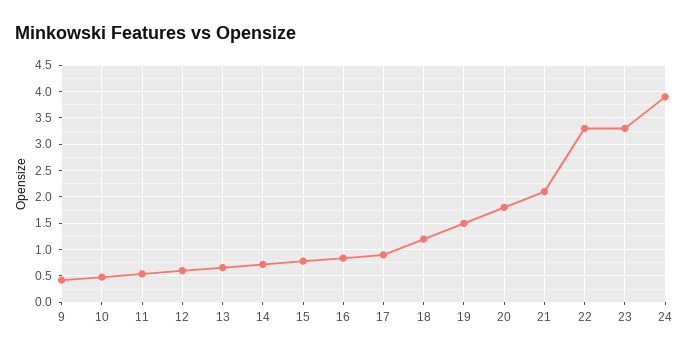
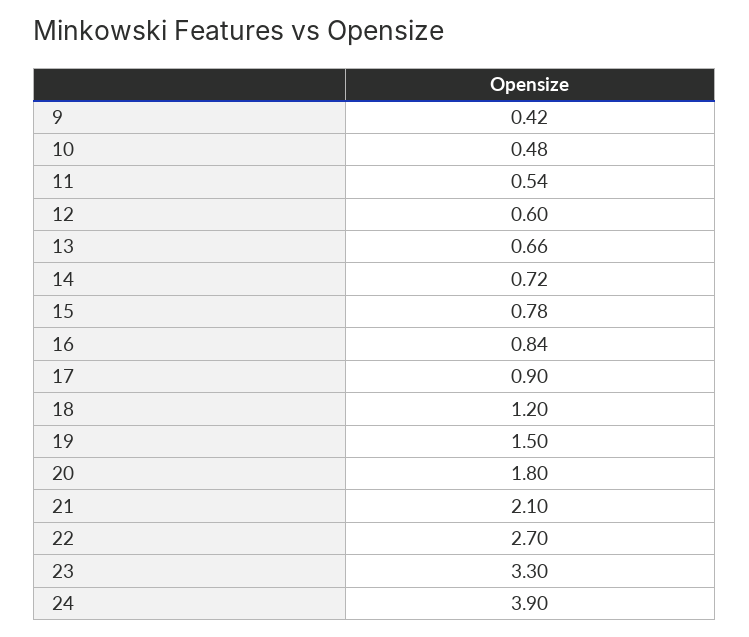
  {
    "9": 0.42,
    "10": 0.48,
    "11": 0.54,
    "12": 0.6,
    "13": 0.66,
    "14": 0.72,
    "15": 0.78,
    "16": 0.84,
    "17": 0.9,
    "18": 1.2,
    "19": 1.5,
    "20": 1.8,
    "21": 2.1,
-   "22": 3.25,
+   "22": 2.7,
    "23": 3.3,
    "24": 3.9
  }

